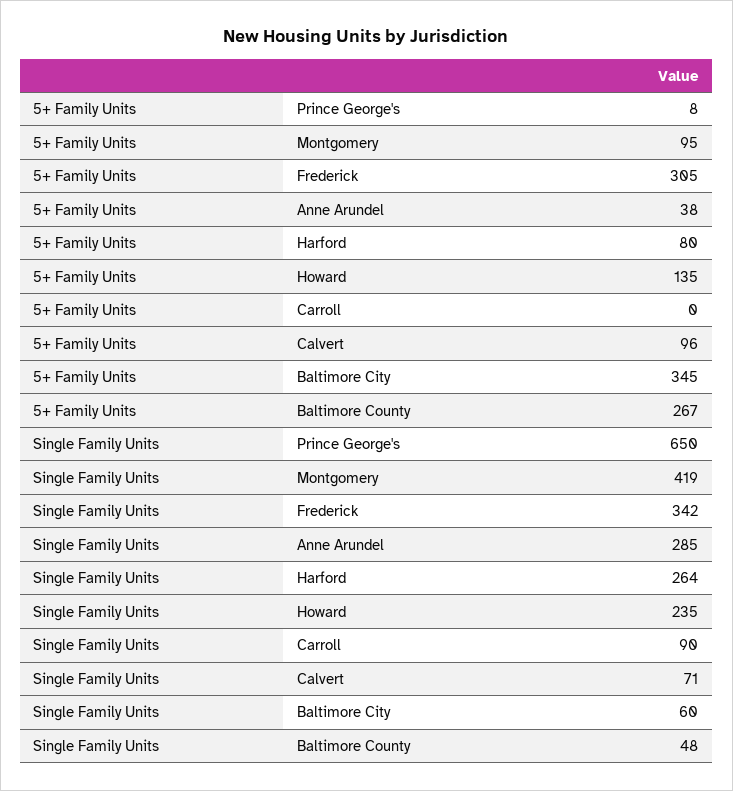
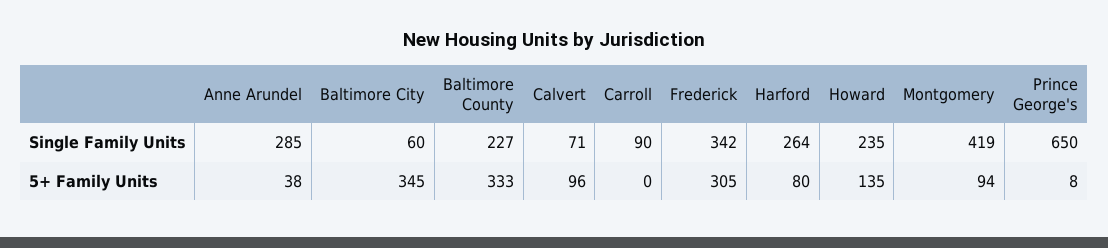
  {
    "5+ Family Units": {
      "Prince George's": 8,
-     "Montgomery": 95,
+     "Montgomery": 94,
      "Frederick": 305,
      "Anne Arundel": 38,
      "Harford": 80,
      "Howard": 135,
      "Carroll": 0,
      "Calvert": 96,
      "Baltimore City": 345,
-     "Baltimore County": 267
+     "Baltimore County": 333
    },
    "Single Family Units": {
      "Prince George's": 650,
      "Montgomery": 419,
      "Frederick": 342,
      "Anne Arundel": 285,
      "Harford": 264,
      "Howard": 235,
      "Carroll": 90,
      "Calvert": 71,
      "Baltimore City": 60,
-     "Baltimore County": 48
+     "Baltimore County": 227
    }
  }

